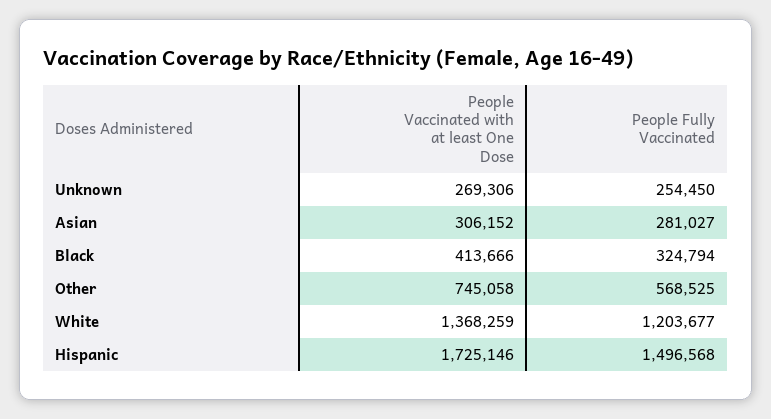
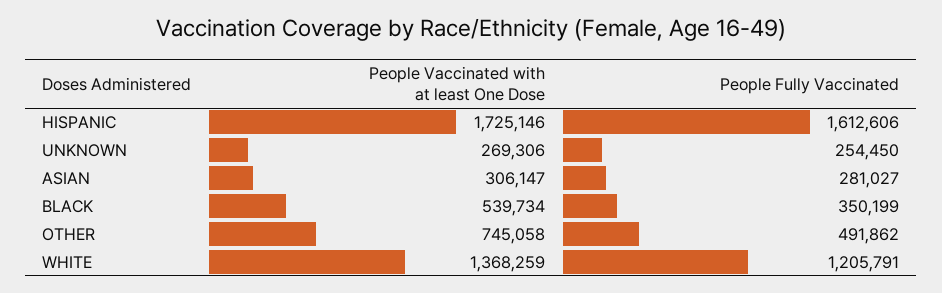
  {
    "People Vaccinated with at least One Dose": {
      "Unknown": 269306,
-     "Asian": 306152,
+     "Asian": 306147,
-     "Black": 413666,
+     "Black": 539734,
      "Other": 745058,
      "White": 1368259,
      "Hispanic": 1725146
    },
    "People Fully Vaccinated": {
      "Unknown": 254450,
      "Asian": 281027,
-     "Black": 324794,
+     "Black": 350199,
-     "Other": 568525,
+     "Other": 491862,
-     "White": 1203677,
+     "White": 1205791,
-     "Hispanic": 1496568
+     "Hispanic": 1612606
    }
  }

